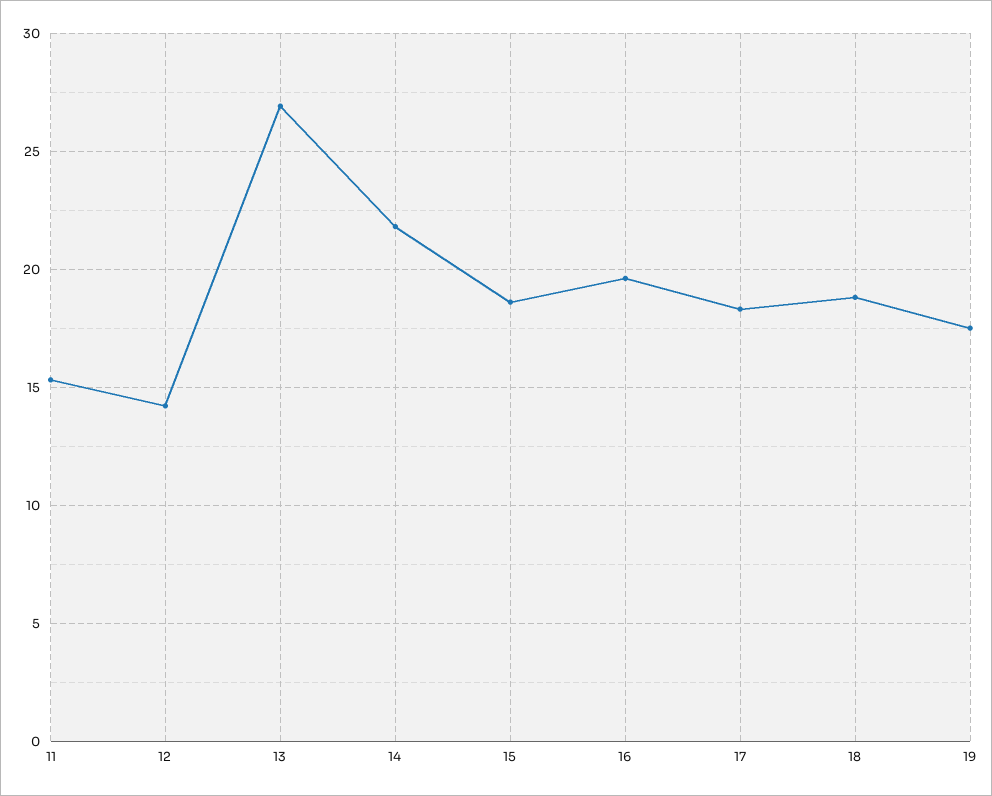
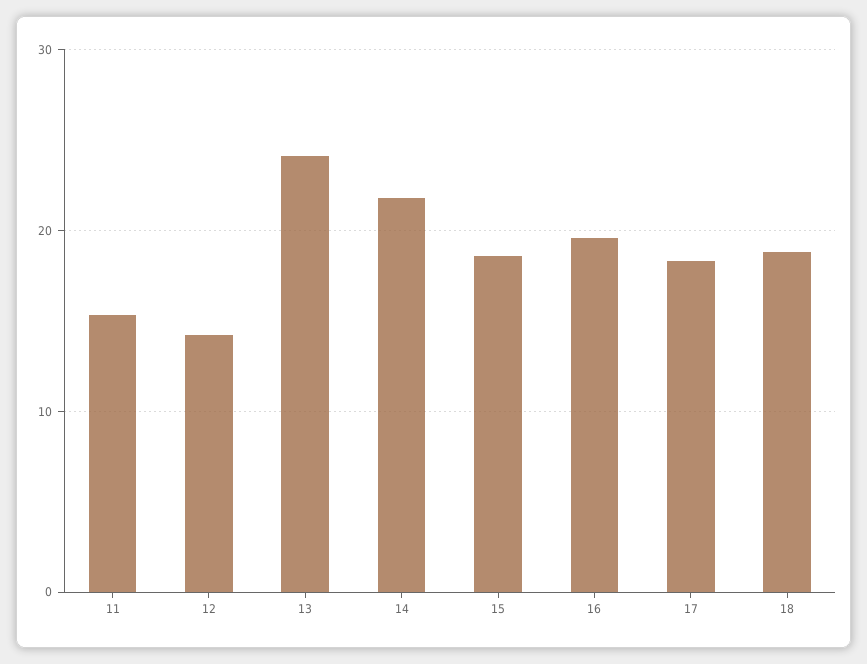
  {
    "11": 15.5,
    "12": 14,
-   "13": 27,
+   "13": 24,
    "14": 22,
    "15": 18.5,
    "16": 19.5,
    "17": 18.5,
-   "18": 19,
+   "18": 19
-   "19": 17.5
  }

